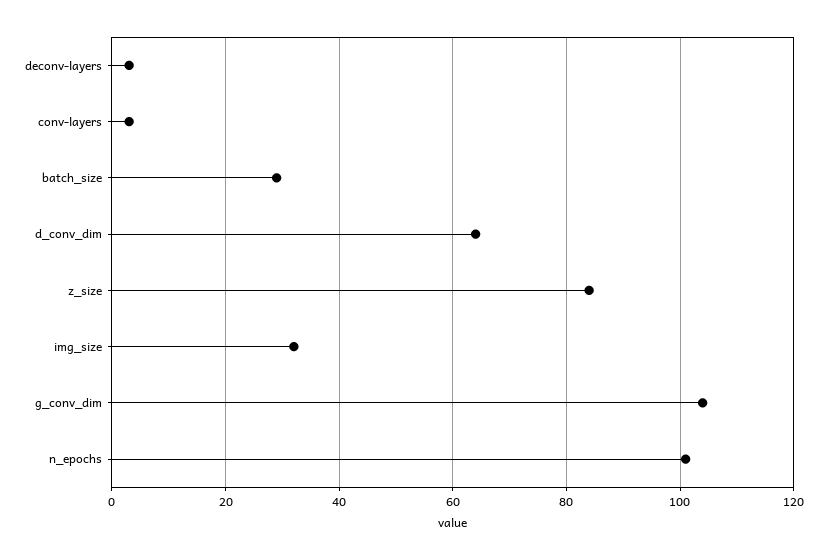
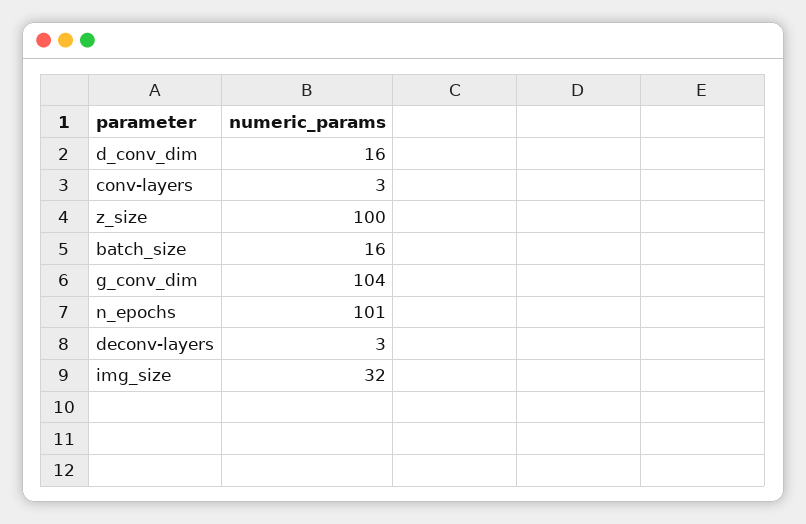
  {
    "deconv-layers": 3,
    "conv-layers": 3,
-   "batch_size": 30,
+   "batch_size": 16,
-   "d_conv_dim": 65,
+   "d_conv_dim": 16,
-   "z_size": 85,
+   "z_size": 100,
    "img_size": 32,
    "g_conv_dim": 104,
    "n_epochs": 101
  }

